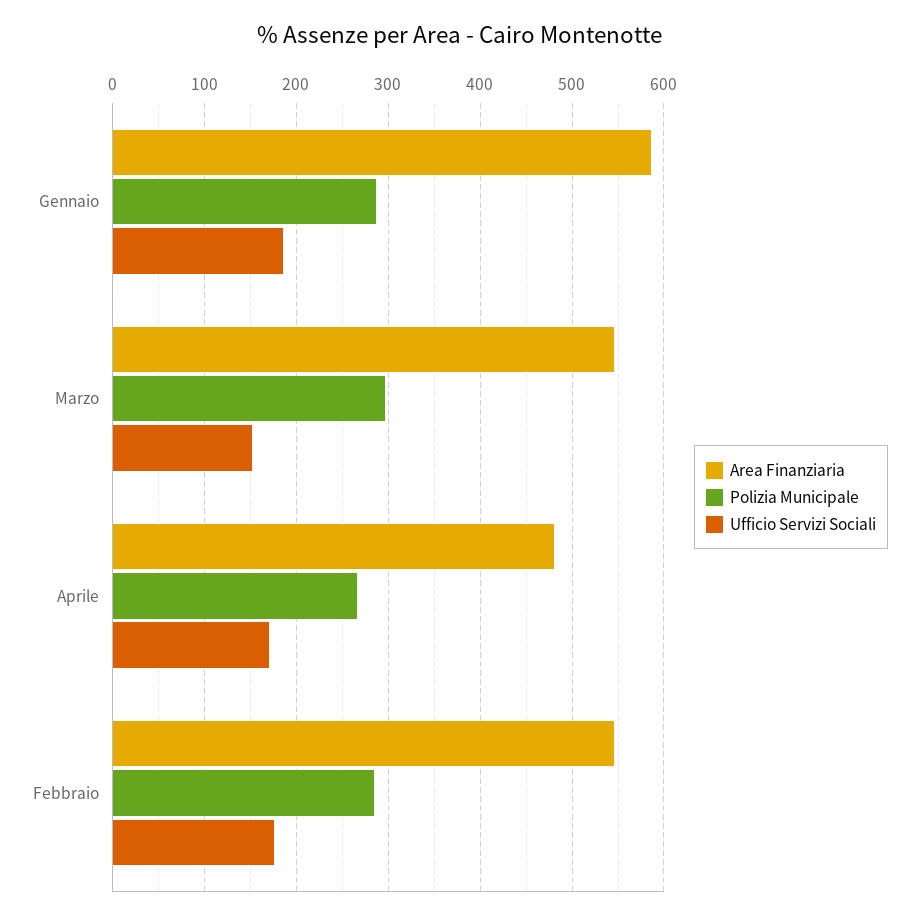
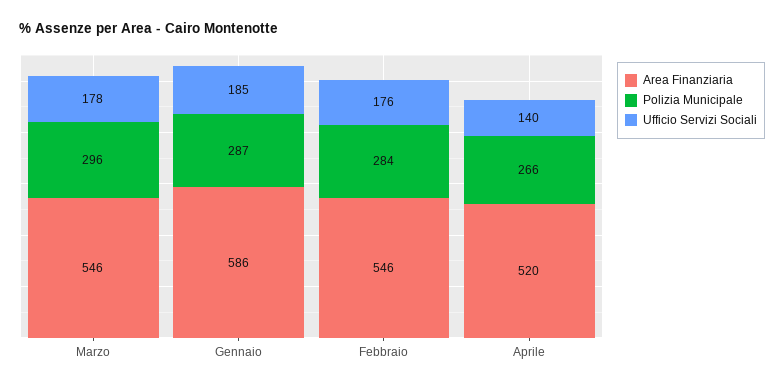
  {
    "Area Finanziaria": {
      "Gennaio": 586,
      "Marzo": 546,
-     "Aprile": 480,
+     "Aprile": 520,
      "Febbraio": 546
    },
    "Polizia Municipale": {
      "Gennaio": 287,
      "Marzo": 296,
      "Aprile": 266,
      "Febbraio": 284
    },
    "Ufficio Servizi Sociali": {
      "Gennaio": 185,
-     "Marzo": 150,
+     "Marzo": 178,
-     "Aprile": 170,
+     "Aprile": 140,
      "Febbraio": 176
    }
  }

